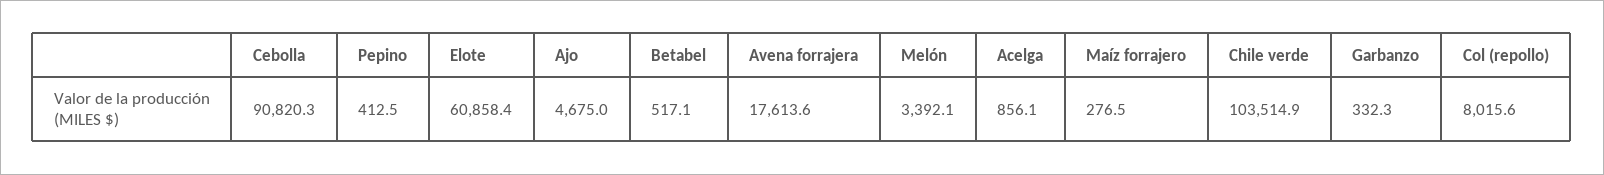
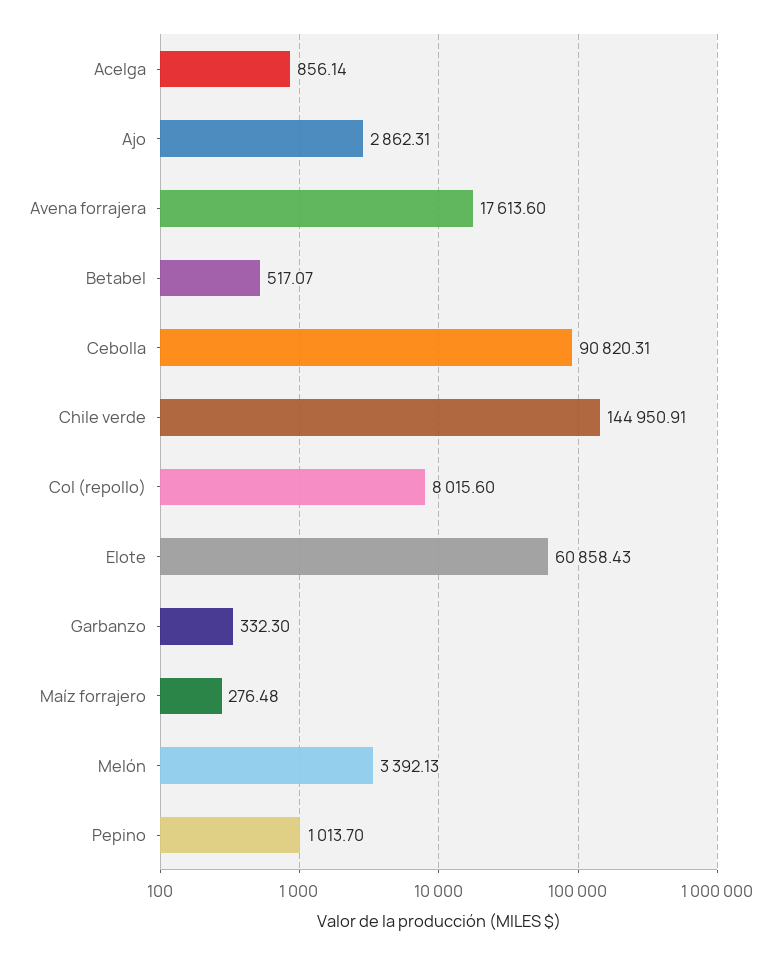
  {
    "Cebolla": 90820.31,
-   "Pepino": 412.5,
+   "Pepino": 1013.7,
    "Elote": 60858.43,
-   "Ajo": 4675,
+   "Ajo": 2862.31,
    "Betabel": 517.07,
    "Avena forrajera": 17613.6,
    "Melón": 3392.13,
    "Acelga": 856.14,
    "Maíz forrajero": 276.48,
-   "Chile verde": 103514.9,
+   "Chile verde": 144950.91,
    "Garbanzo": 332.3,
    "Col (repollo)": 8015.6
  }

